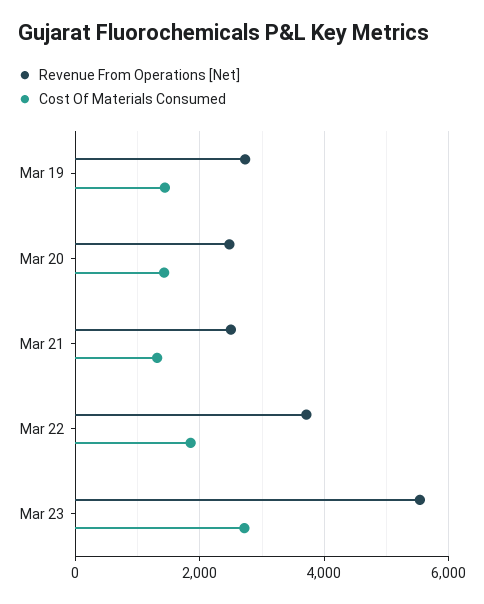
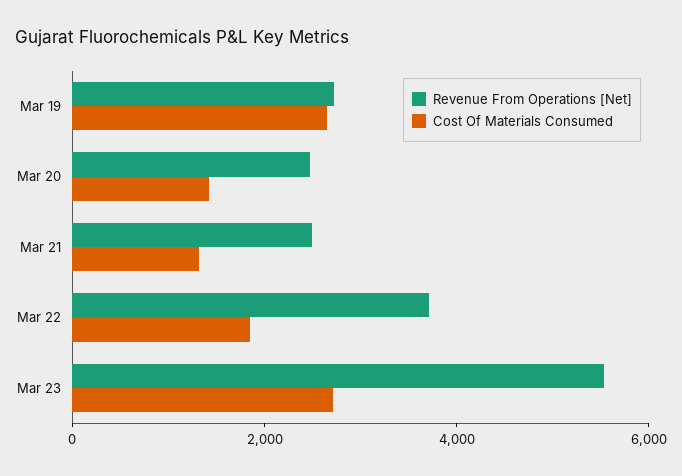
  {
    "Revenue From Operations [Net]": {
      "Mar 19": 2800,
      "Mar 20": 2400,
      "Mar 21": 2400,
      "Mar 22": 3800,
      "Mar 23": 5600
    },
    "Cost Of Materials Consumed": {
-     "Mar 19": 1400,
+     "Mar 19": 2500,
      "Mar 20": 1400,
      "Mar 21": 1400,
      "Mar 22": 1800,
      "Mar 23": 2800
    }
  }

